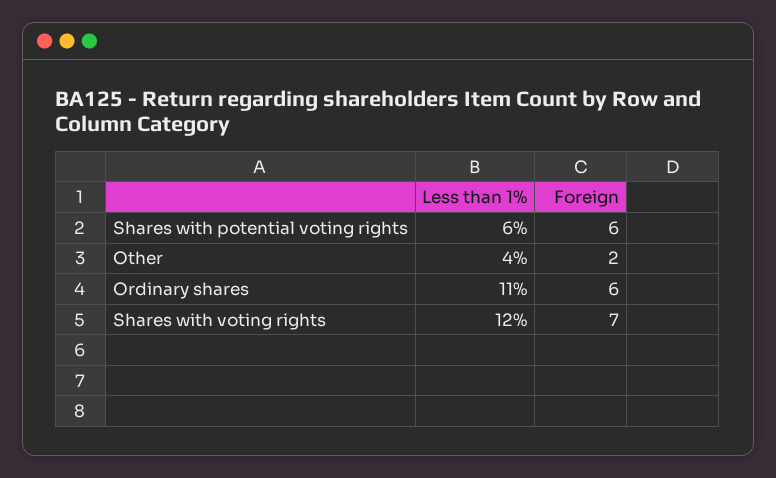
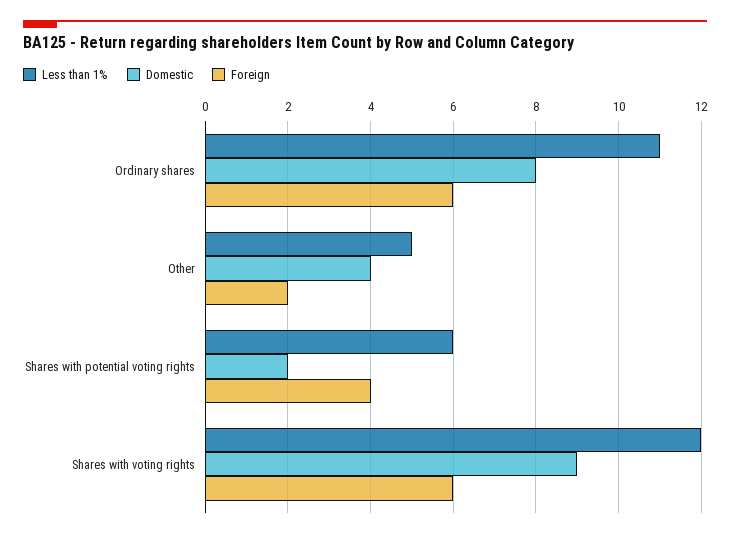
  {
    "Less than 1%": {
      "Shares with potential voting rights": 6,
-     "Other": 4,
+     "Other": 5,
      "Ordinary shares": 11,
      "Shares with voting rights": 12
    },
    "Foreign": {
-     "Shares with potential voting rights": 6,
+     "Shares with potential voting rights": 4,
      "Other": 2,
      "Ordinary shares": 6,
-     "Shares with voting rights": 7
+     "Shares with voting rights": 6
-   }
+   },
+   "Domestic": {
+     "Ordinary shares": 8,
+     "Other": 4,
+     "Shares with potential voting rights": 2,
+     "Shares with voting rights": 9
+   }
  }

